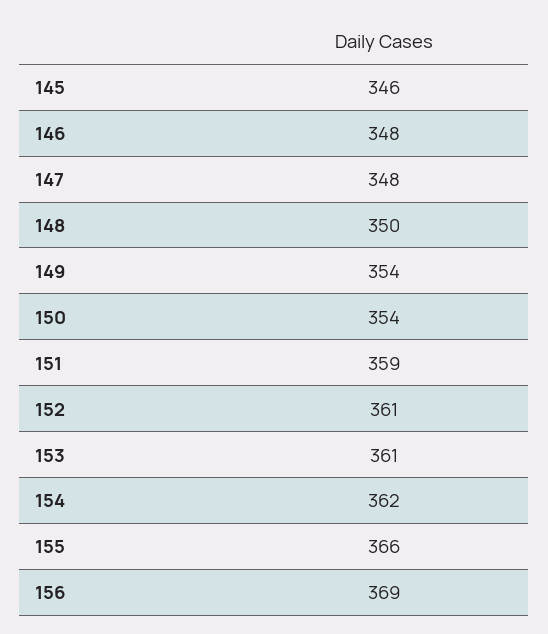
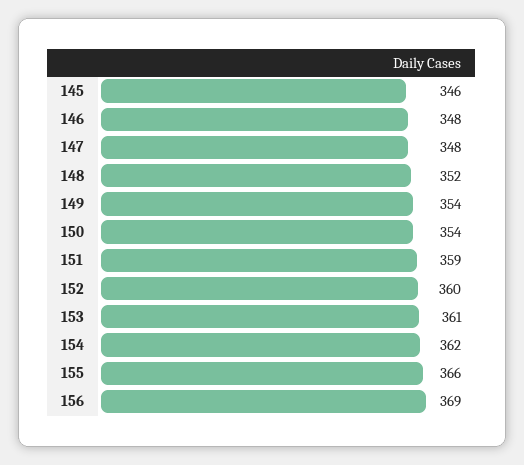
  {
    "145": 346,
    "146": 348,
    "147": 348,
-   "148": 350,
+   "148": 352,
    "149": 354,
    "150": 354,
    "151": 359,
-   "152": 361,
+   "152": 360,
    "153": 361,
    "154": 362,
    "155": 366,
    "156": 369
  }

